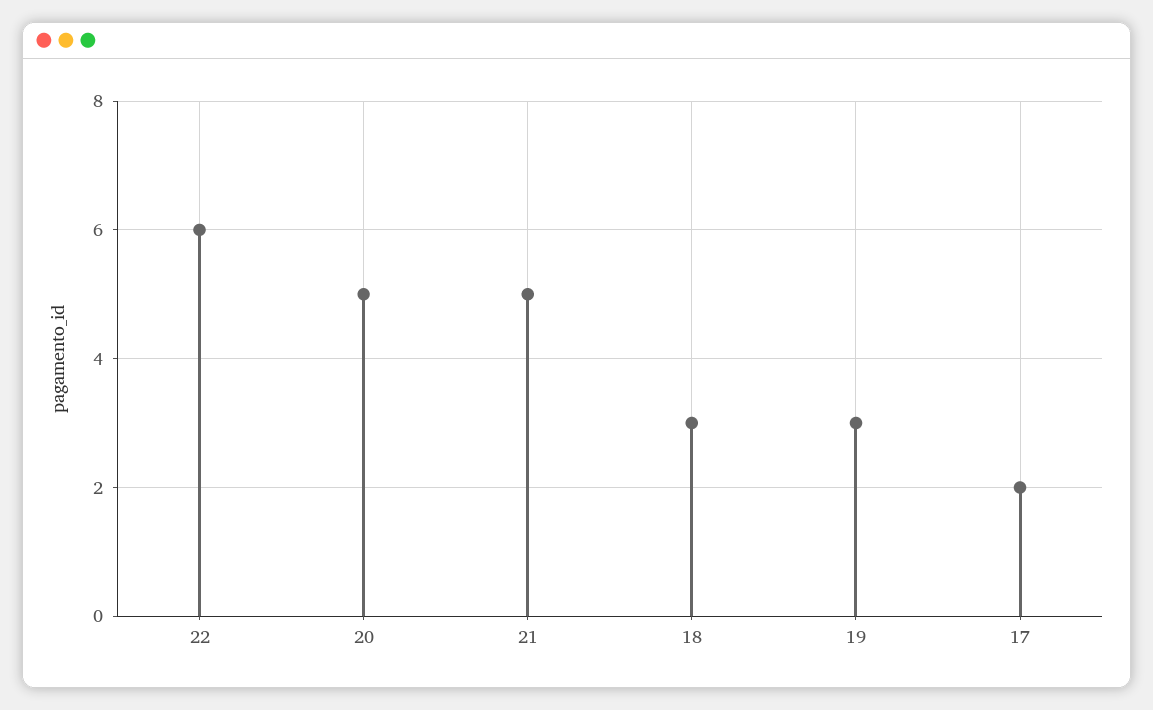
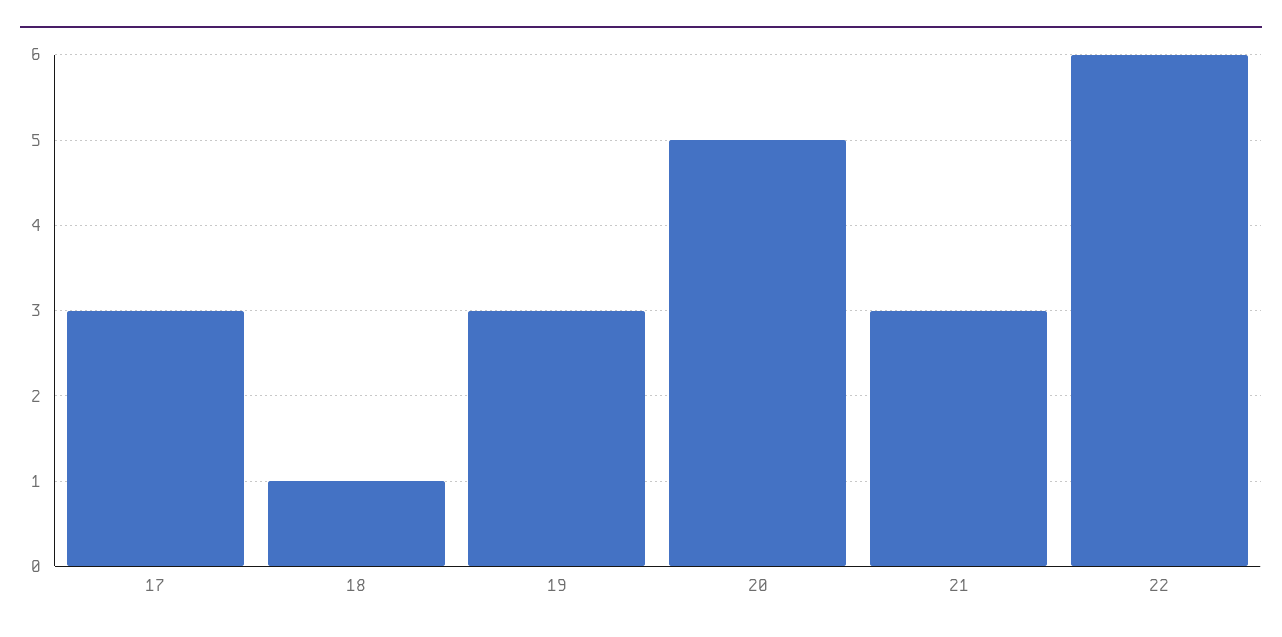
  {
    "22": 6,
    "20": 5,
-   "21": 5,
+   "21": 3,
-   "18": 3,
+   "18": 1,
    "19": 3,
-   "17": 2
+   "17": 3
  }

